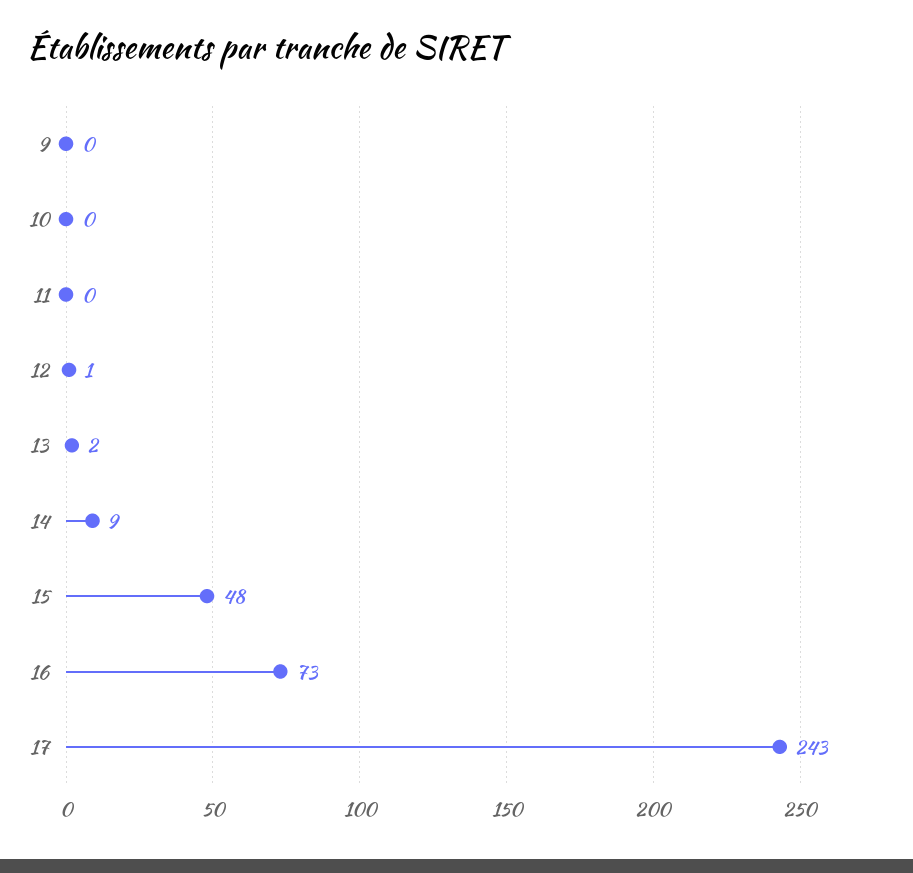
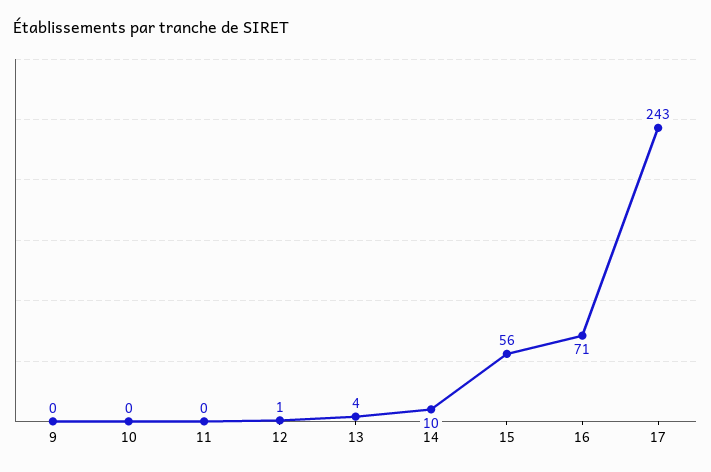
  {
    "9": 0,
    "10": 0,
    "11": 0,
    "12": 1,
-   "13": 2,
+   "13": 4,
-   "14": 9,
+   "14": 10,
-   "15": 48,
+   "15": 56,
-   "16": 73,
+   "16": 71,
    "17": 243
  }

